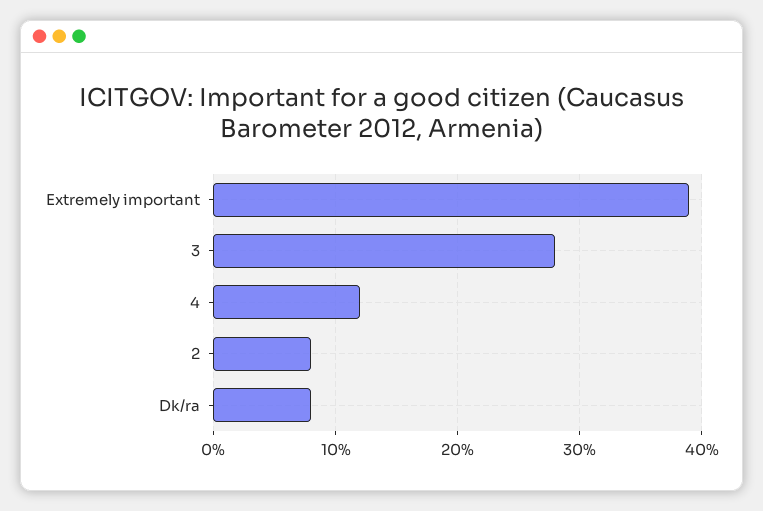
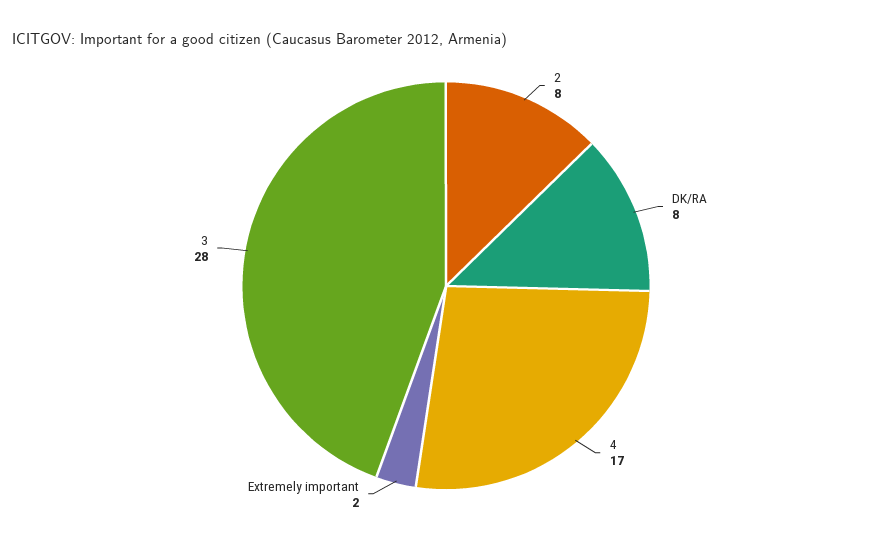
  {
-   "Extremely important": 39,
+   "Extremely important": 2,
    "3": 28,
-   "4": 12,
+   "4": 17,
    "2": 8,
    "Dk/ra": 8
  }

